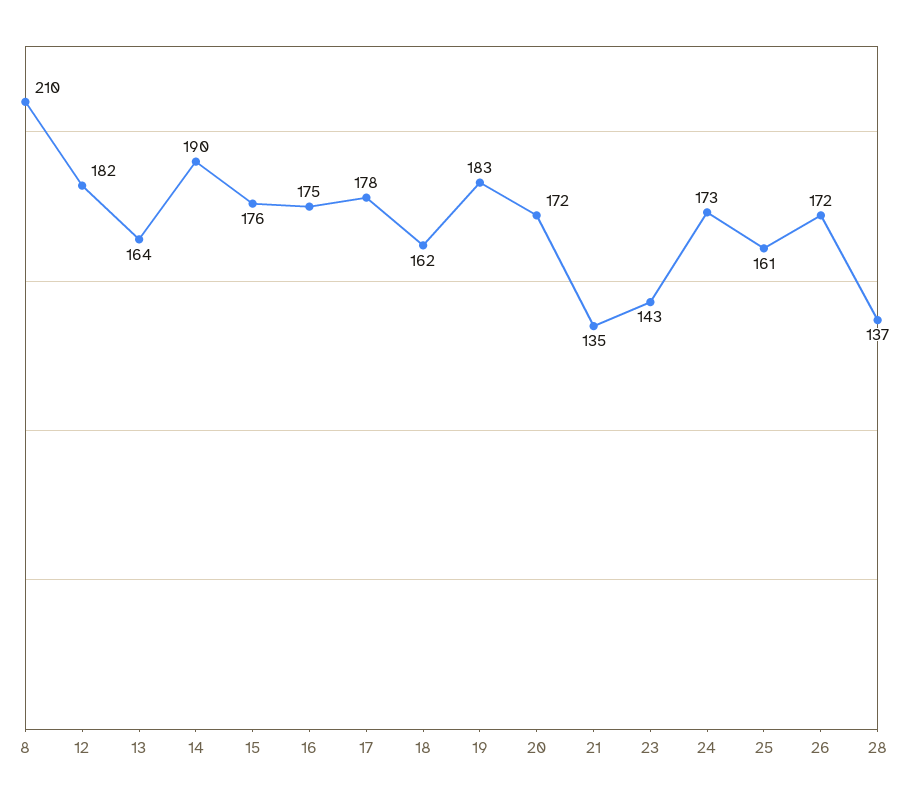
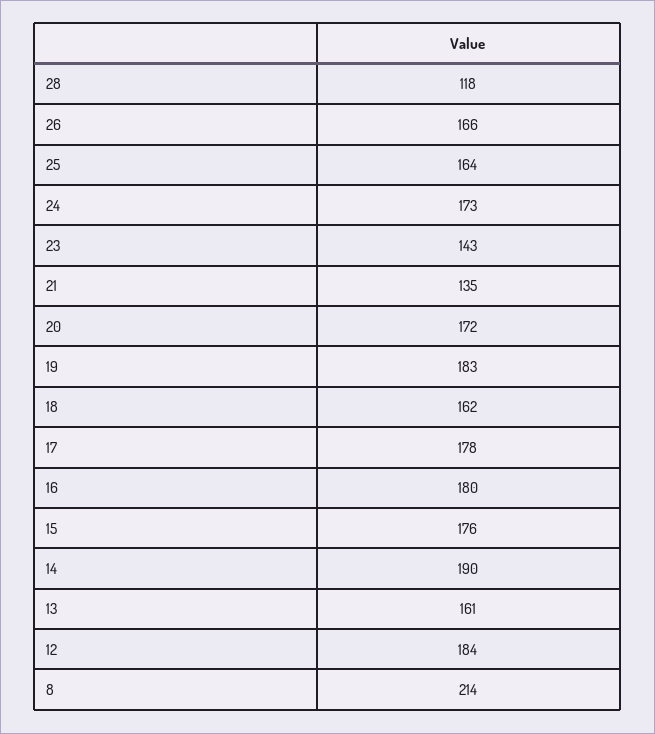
  {
-   "8": 210,
+   "8": 214,
-   "12": 182,
+   "12": 184,
-   "13": 164,
+   "13": 161,
    "14": 190,
    "15": 176,
-   "16": 175,
+   "16": 180,
    "17": 178,
    "18": 162,
    "19": 183,
    "20": 172,
    "21": 135,
    "23": 143,
    "24": 173,
-   "25": 161,
+   "25": 164,
-   "26": 172,
+   "26": 166,
-   "28": 137
+   "28": 118
  }

